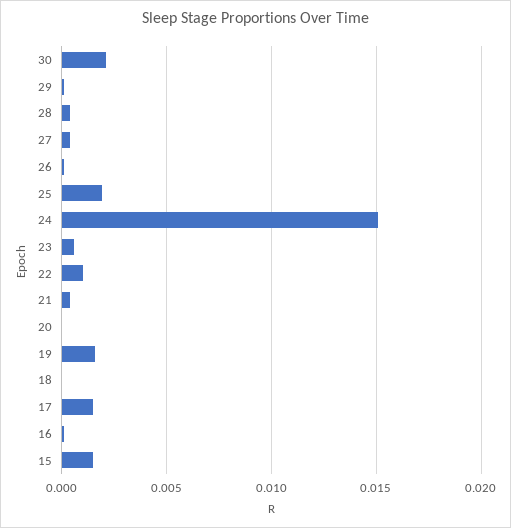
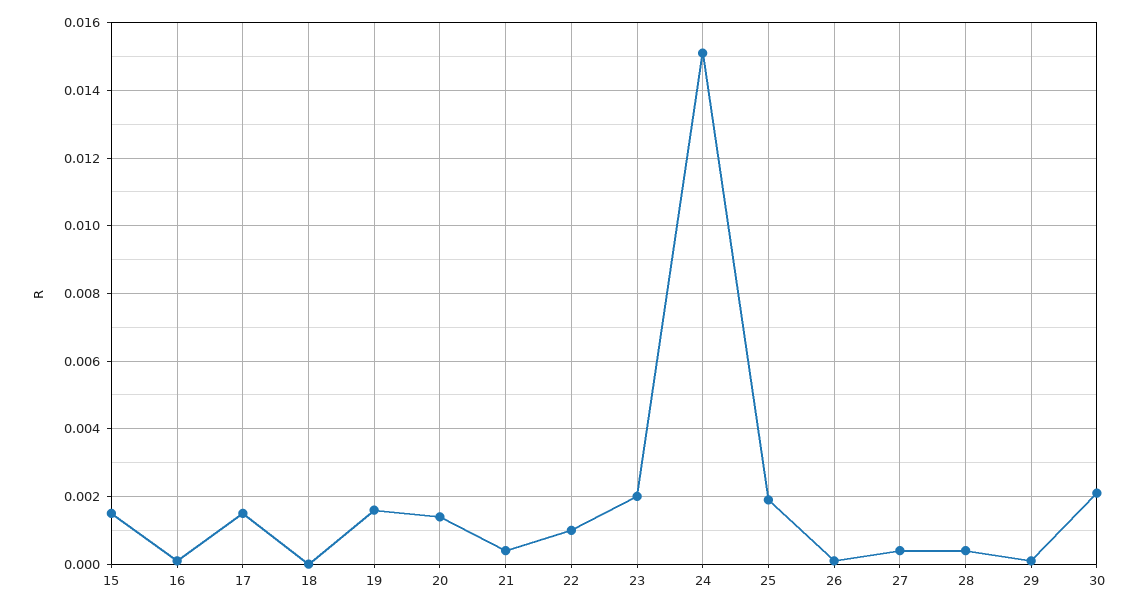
  {
    "30": 0.002,
    "29": 0,
    "28": 0.0005,
    "27": 0.0005,
    "26": 0,
    "25": 0.002,
    "24": 0.015,
-   "23": 0.0005,
+   "23": 0.002,
    "22": 0.001,
    "21": 0.0005,
-   "20": 0,
+   "20": 0.0015,
    "19": 0.0015,
    "18": 0,
    "17": 0.0015,
    "16": 0,
    "15": 0.0015
  }

